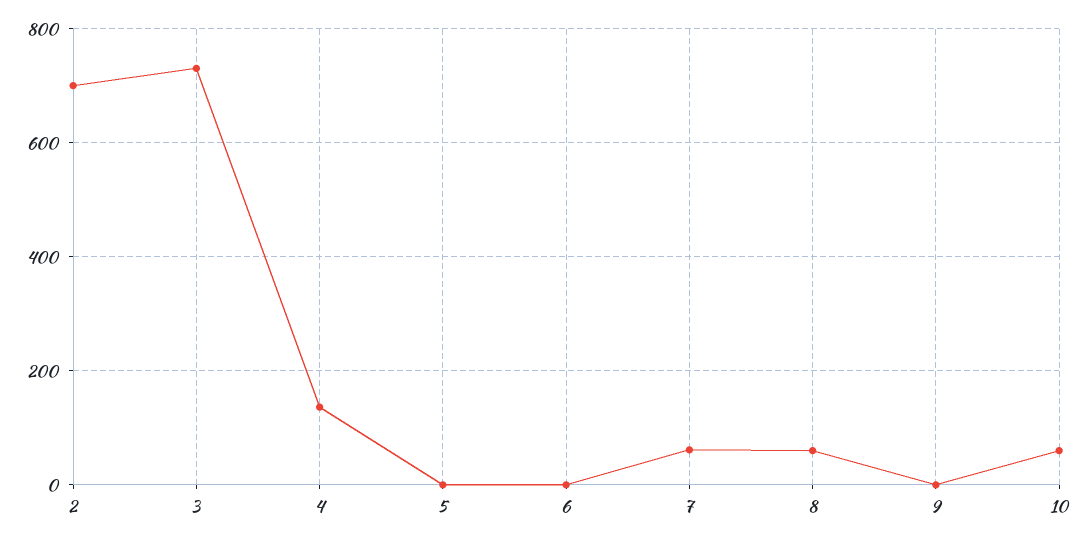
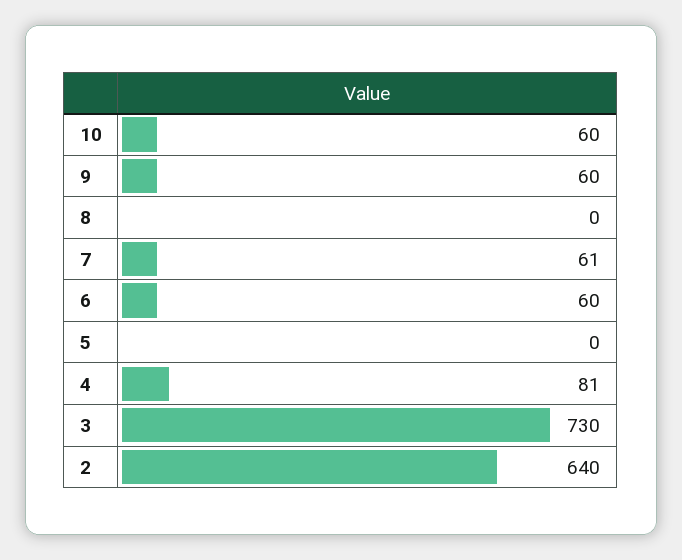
  {
-   "2": 700,
+   "2": 640,
    "3": 730,
-   "4": 140,
+   "4": 81,
    "5": 0,
-   "6": 0,
+   "6": 60,
    "7": 61,
-   "8": 60,
+   "8": 0,
-   "9": 0,
+   "9": 60,
    "10": 60
  }

